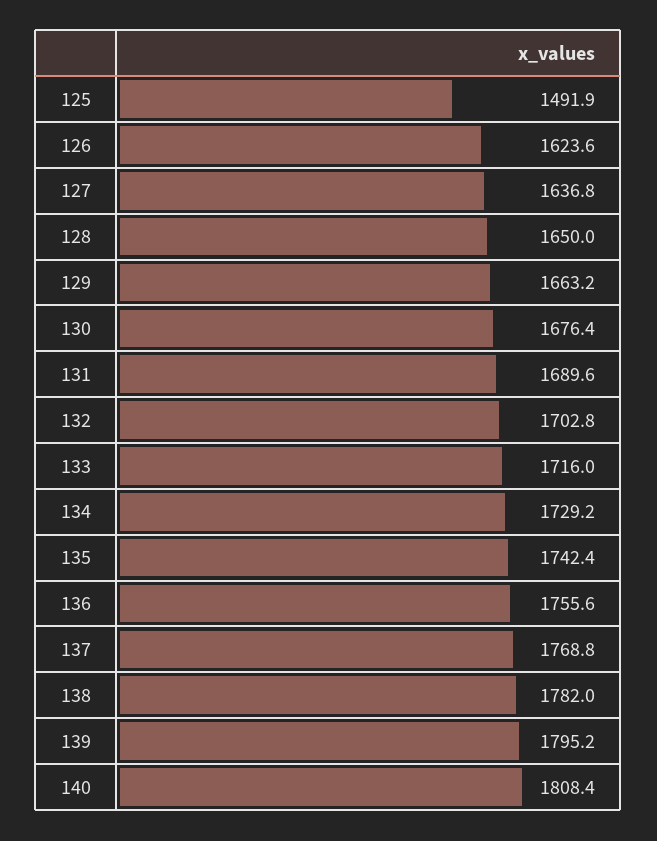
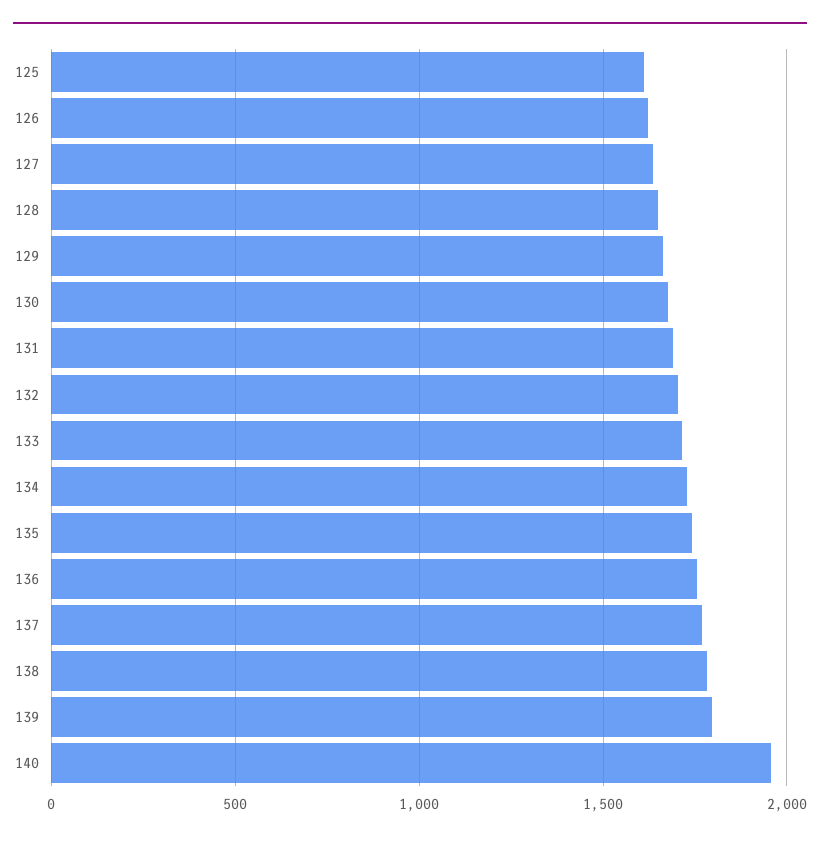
  {
-   "125": 1491.9,
+   "125": 1600,
    "126": 1623.6,
    "127": 1636.8,
    "128": 1650,
    "129": 1663.2,
    "130": 1676.4,
    "131": 1689.6,
    "132": 1702.8,
    "133": 1716,
    "134": 1729.2,
    "135": 1742.4,
    "136": 1755.6,
    "137": 1768.8,
    "138": 1782,
    "139": 1795.2,
-   "140": 1808.4
+   "140": 1950
  }

